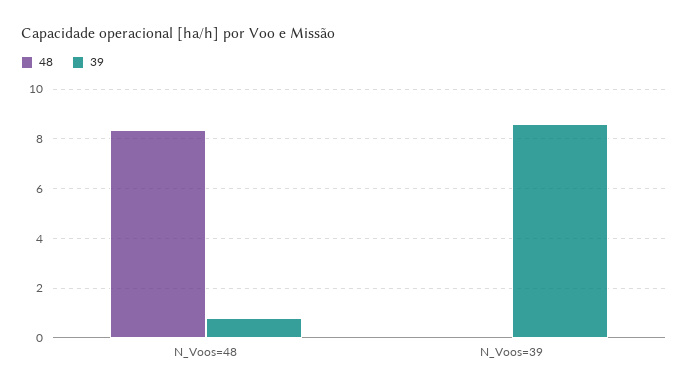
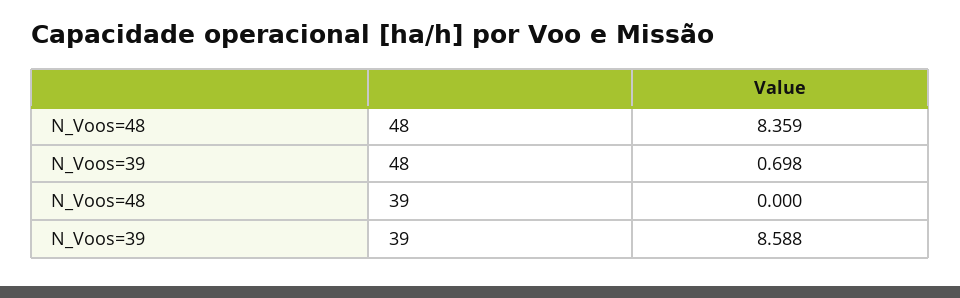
  {
    "48": {
      "N_Voos=48": 8.359,
-     "N_Voos=39": 0
+     "N_Voos=39": 0.698
    },
    "39": {
-     "N_Voos=48": 0.75,
+     "N_Voos=48": 0,
      "N_Voos=39": 8.588
    }
  }

